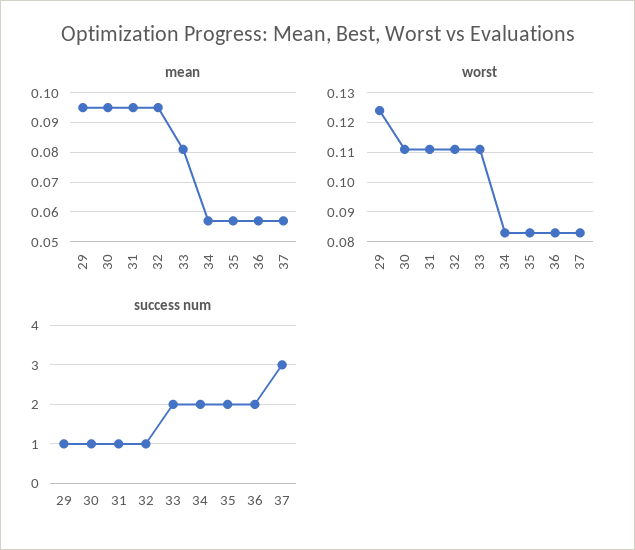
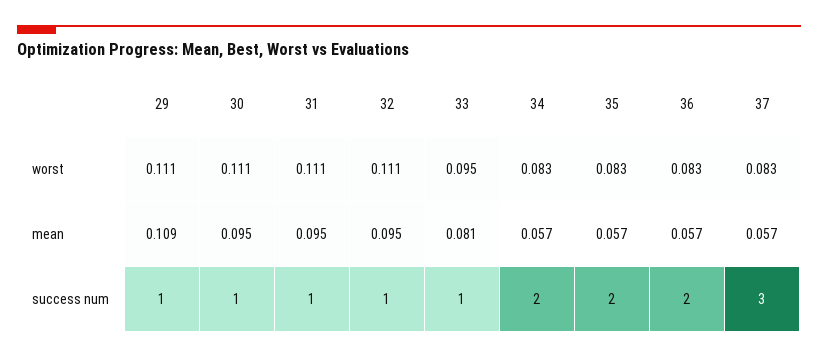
  {
    "mean": {
-     "29": 0.095,
+     "29": 0.109,
      "30": 0.095,
      "31": 0.095,
      "32": 0.095,
      "33": 0.081,
      "34": 0.057,
      "35": 0.057,
      "36": 0.057,
      "37": 0.057
    },
    "worst": {
-     "29": 0.125,
+     "29": 0.111,
      "30": 0.111,
      "31": 0.111,
      "32": 0.111,
-     "33": 0.11,
+     "33": 0.095,
      "34": 0.083,
      "35": 0.083,
      "36": 0.083,
      "37": 0.083
    },
    "success num": {
      "29": 1,
      "30": 1,
      "31": 1,
      "32": 1,
-     "33": 2,
+     "33": 1,
      "34": 2,
      "35": 2,
      "36": 2,
      "37": 3
    }
  }

